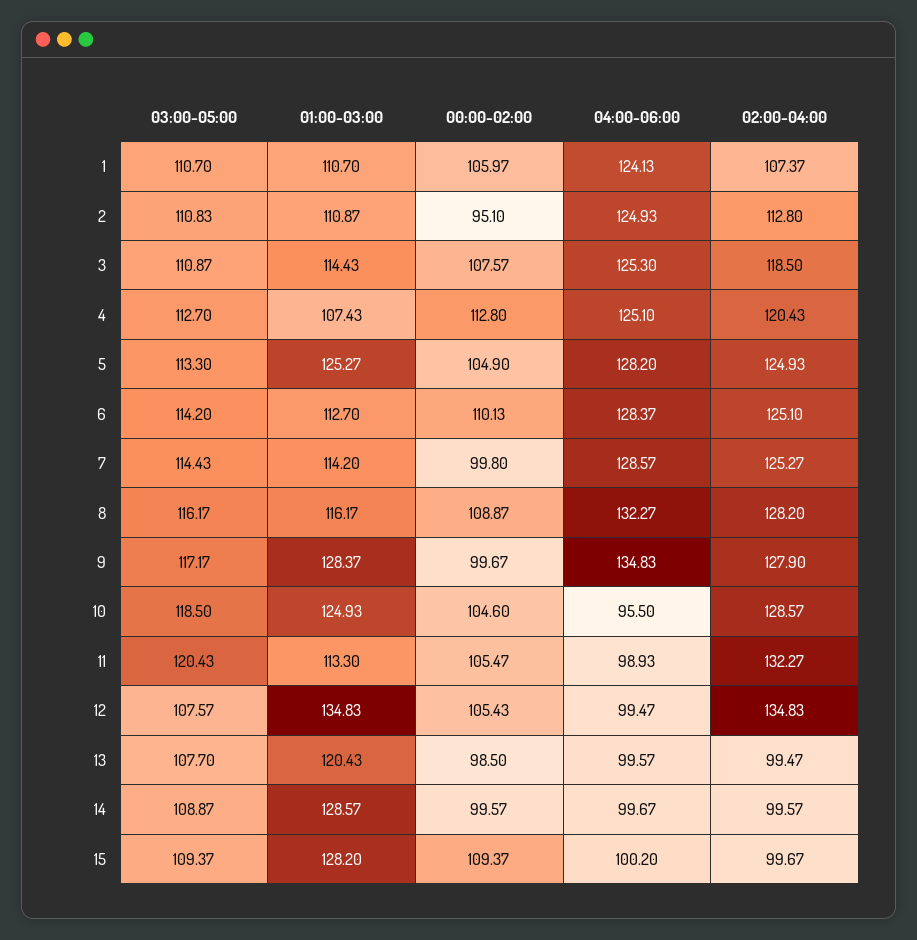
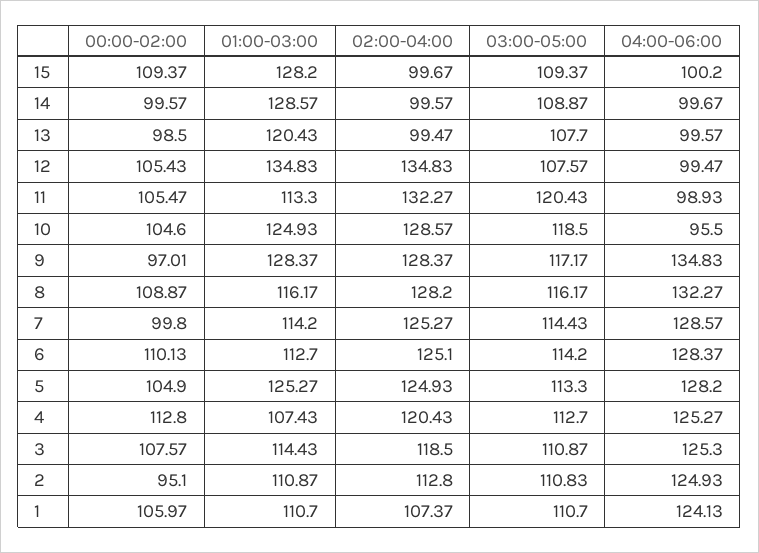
  {
    "03:00-05:00": {
      "1": 110.7,
      "2": 110.83,
      "3": 110.87,
      "4": 112.7,
      "5": 113.3,
      "6": 114.2,
      "7": 114.43,
      "8": 116.17,
      "9": 117.17,
      "10": 118.5,
      "11": 120.43,
      "12": 107.57,
      "13": 107.7,
      "14": 108.87,
      "15": 109.37
    },
    "01:00-03:00": {
      "1": 110.7,
      "2": 110.87,
      "3": 114.43,
      "4": 107.43,
      "5": 125.27,
      "6": 112.7,
      "7": 114.2,
      "8": 116.17,
      "9": 128.37,
      "10": 124.93,
      "11": 113.3,
      "12": 134.83,
      "13": 120.43,
      "14": 128.57,
      "15": 128.2
    },
    "00:00-02:00": {
      "1": 105.97,
      "2": 95.1,
      "3": 107.57,
      "4": 112.8,
      "5": 104.9,
      "6": 110.13,
      "7": 99.8,
      "8": 108.87,
-     "9": 99.67,
+     "9": 97.01,
      "10": 104.6,
      "11": 105.47,
      "12": 105.43,
      "13": 98.5,
      "14": 99.57,
      "15": 109.37
    },
    "04:00-06:00": {
      "1": 124.13,
      "2": 124.93,
      "3": 125.3,
-     "4": 125.1,
+     "4": 125.27,
      "5": 128.2,
      "6": 128.37,
      "7": 128.57,
      "8": 132.27,
      "9": 134.83,
      "10": 95.5,
      "11": 98.93,
      "12": 99.47,
      "13": 99.57,
      "14": 99.67,
      "15": 100.2
    },
    "02:00-04:00": {
      "1": 107.37,
      "2": 112.8,
      "3": 118.5,
      "4": 120.43,
      "5": 124.93,
      "6": 125.1,
      "7": 125.27,
      "8": 128.2,
-     "9": 127.9,
+     "9": 128.37,
      "10": 128.57,
      "11": 132.27,
      "12": 134.83,
      "13": 99.47,
      "14": 99.57,
      "15": 99.67
    }
  }

